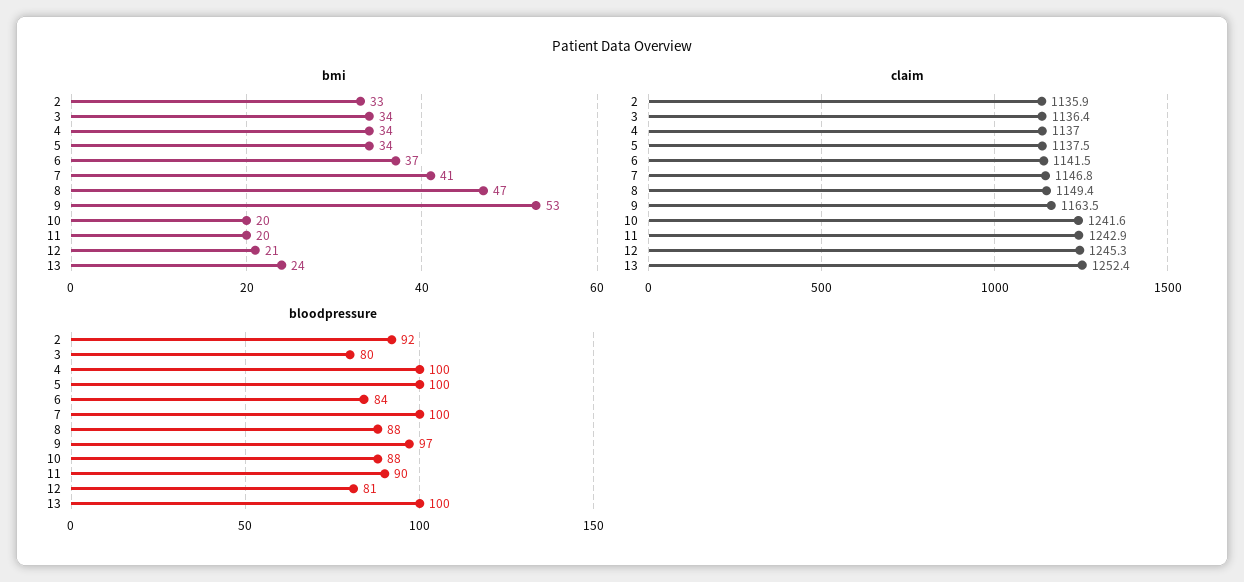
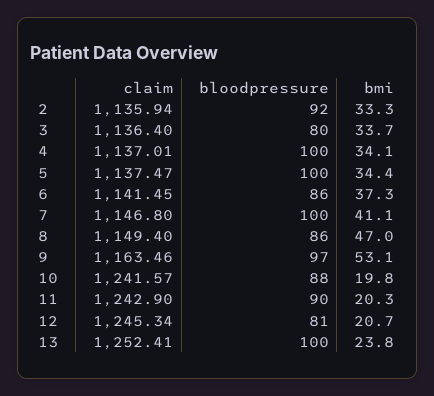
  {
    "bmi": {
      "2": 33.3,
      "3": 33.7,
      "4": 34.1,
      "5": 34.4,
      "6": 37.3,
      "7": 41.1,
      "8": 47,
      "9": 53.1,
      "10": 19.8,
      "11": 20.3,
      "12": 20.7,
      "13": 23.8
    },
    "claim": {
      "2": 1135.94,
      "3": 1136.4,
      "4": 1137.01,
      "5": 1137.47,
      "6": 1141.45,
      "7": 1146.8,
      "8": 1149.4,
      "9": 1163.46,
      "10": 1241.57,
      "11": 1242.9,
      "12": 1245.34,
      "13": 1252.41
    },
    "bloodpressure": {
      "2": 92,
      "3": 80,
      "4": 100,
      "5": 100,
-     "6": 84,
+     "6": 86,
      "7": 100,
-     "8": 88,
+     "8": 86,
      "9": 97,
      "10": 88,
      "11": 90,
      "12": 81,
      "13": 100
    }
  }

